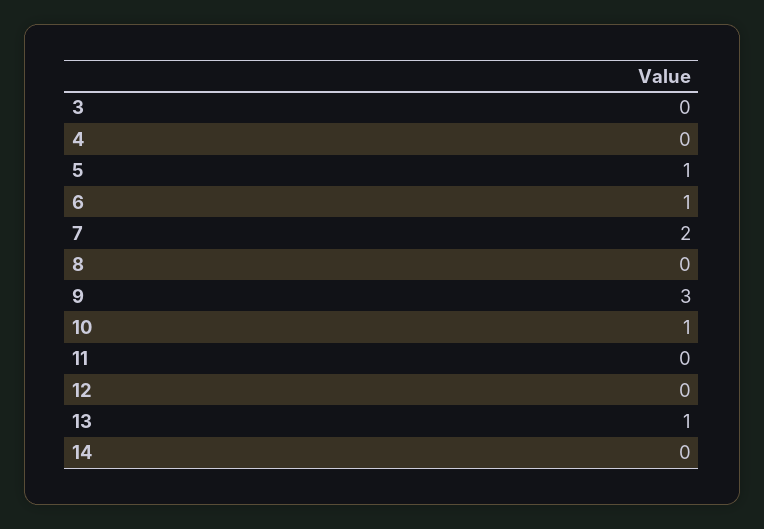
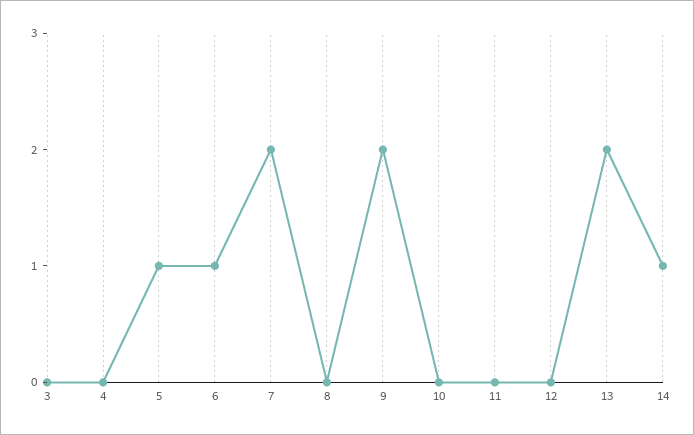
  {
    "3": 0,
    "4": 0,
    "5": 1,
    "6": 1,
    "7": 2,
    "8": 0,
-   "9": 3,
+   "9": 2,
-   "10": 1,
+   "10": 0,
    "11": 0,
    "12": 0,
-   "13": 1,
+   "13": 2,
-   "14": 0
+   "14": 1
  }

